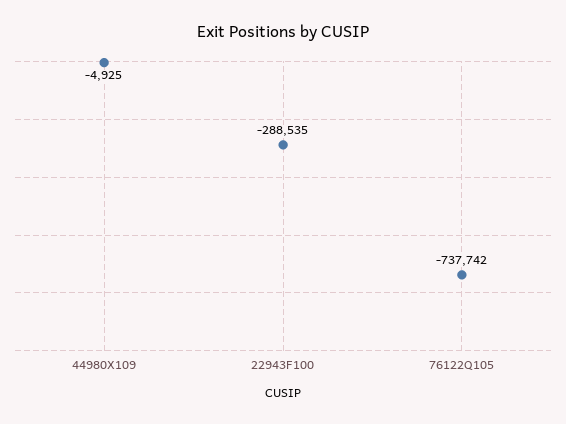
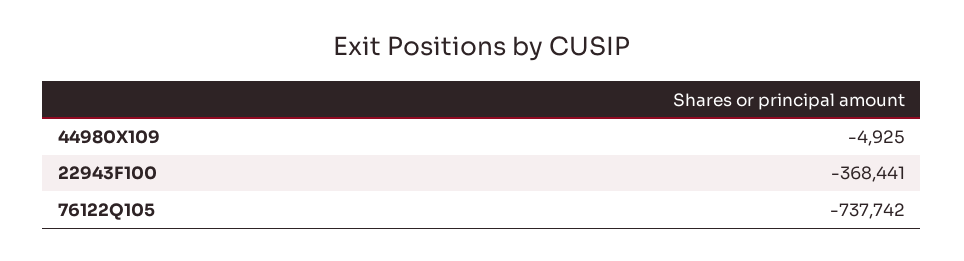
  {
    "44980X109": -4925,
-   "22943F100": -288535,
+   "22943F100": -368441,
    "76122Q105": -737742
  }

